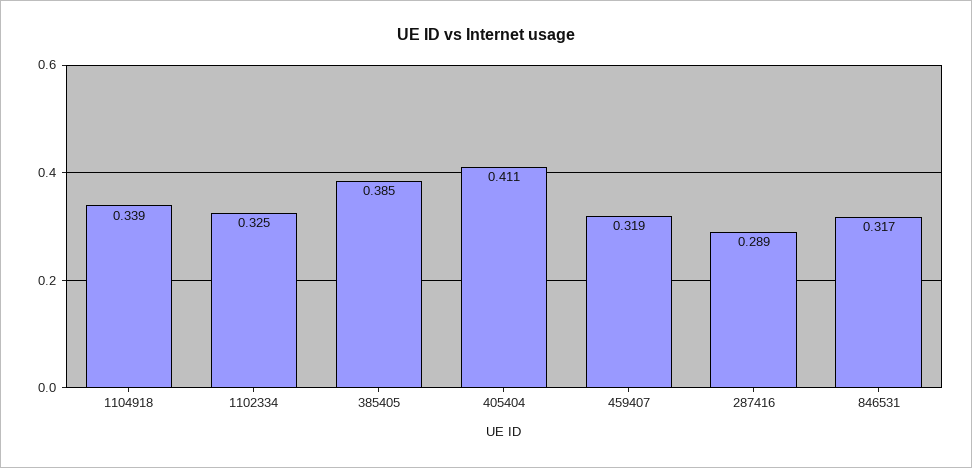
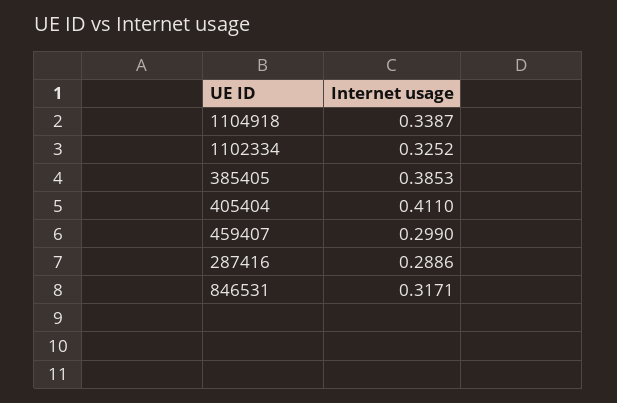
  {
    "1104918": 0.3387,
    "1102334": 0.3252,
    "385405": 0.3853,
    "405404": 0.411,
-   "459407": 0.319,
+   "459407": 0.299,
    "287416": 0.2886,
    "846531": 0.3171
  }

